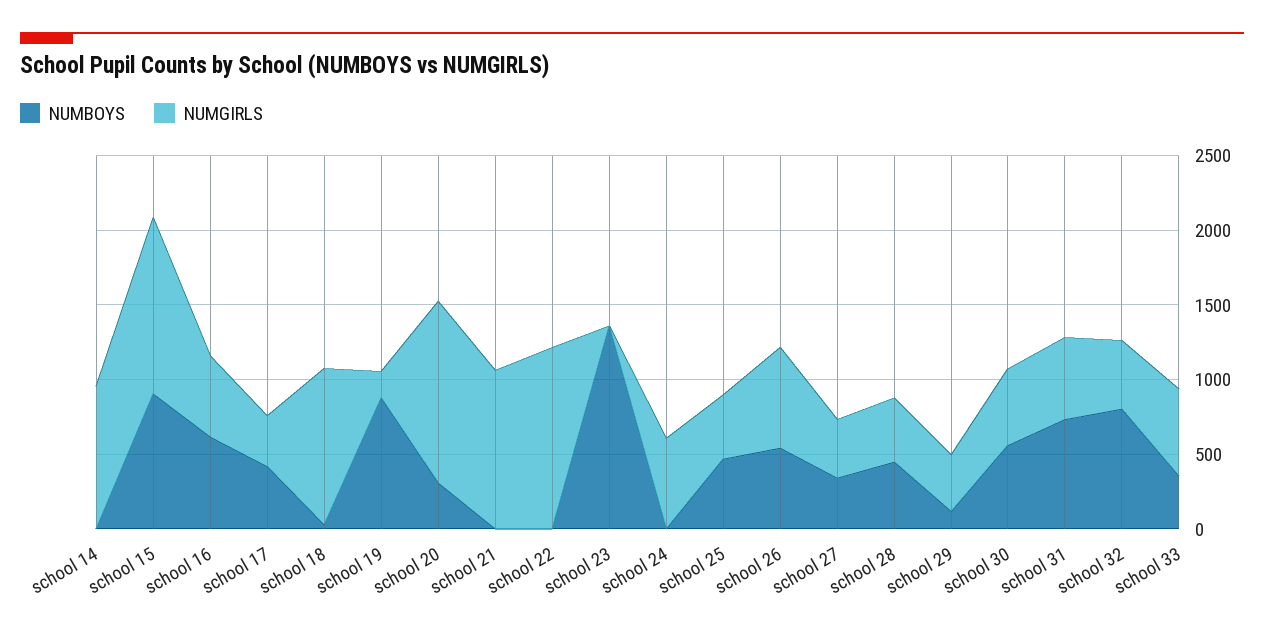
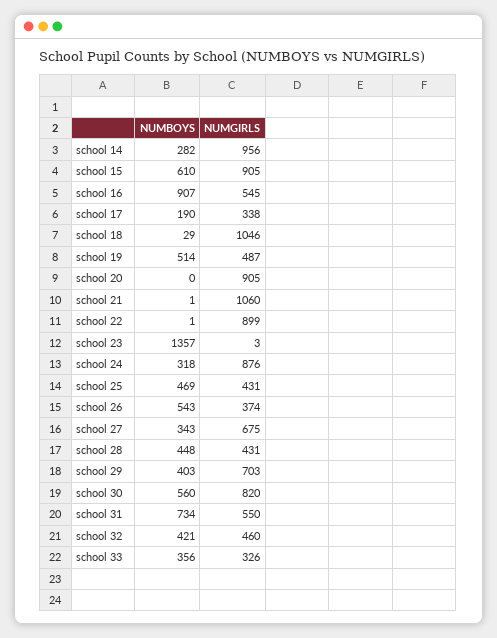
  {
    "NUMBOYS": {
-     "school 14": 0,
+     "school 14": 282,
-     "school 15": 900,
+     "school 15": 610,
-     "school 16": 600,
+     "school 16": 907,
-     "school 17": 400,
+     "school 17": 190,
      "school 18": 29,
-     "school 19": 900,
+     "school 19": 514,
-     "school 20": 300,
+     "school 20": 0,
      "school 21": 1,
      "school 22": 1,
      "school 23": 1357,
-     "school 24": 0,
+     "school 24": 318,
      "school 25": 469,
      "school 26": 543,
      "school 27": 343,
      "school 28": 448,
-     "school 29": 100,
+     "school 29": 403,
      "school 30": 560,
      "school 31": 734,
-     "school 32": 800,
+     "school 32": 421,
      "school 33": 356
    },
    "NUMGIRLS": {
      "school 14": 956,
-     "school 15": 1200,
+     "school 15": 905,
      "school 16": 545,
      "school 17": 338,
      "school 18": 1046,
-     "school 19": 200,
+     "school 19": 487,
-     "school 20": 1200,
+     "school 20": 905,
      "school 21": 1060,
-     "school 22": 1200,
+     "school 22": 899,
      "school 23": 3,
-     "school 24": 600,
+     "school 24": 876,
      "school 25": 431,
-     "school 26": 700,
+     "school 26": 374,
-     "school 27": 400,
+     "school 27": 675,
      "school 28": 431,
-     "school 29": 400,
+     "school 29": 703,
-     "school 30": 500,
+     "school 30": 820,
      "school 31": 550,
      "school 32": 460,
-     "school 33": 600
+     "school 33": 326
    }
  }

